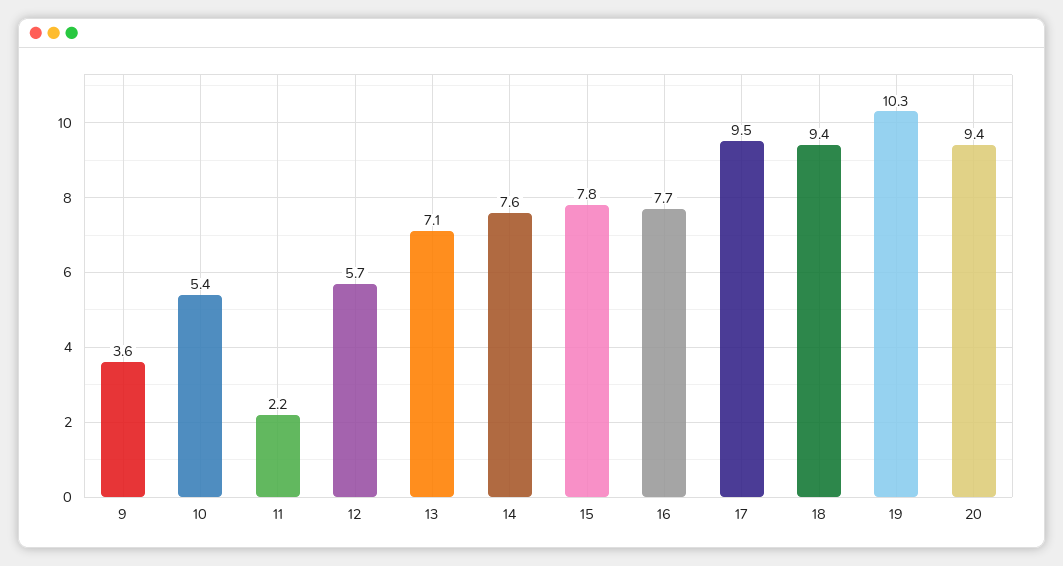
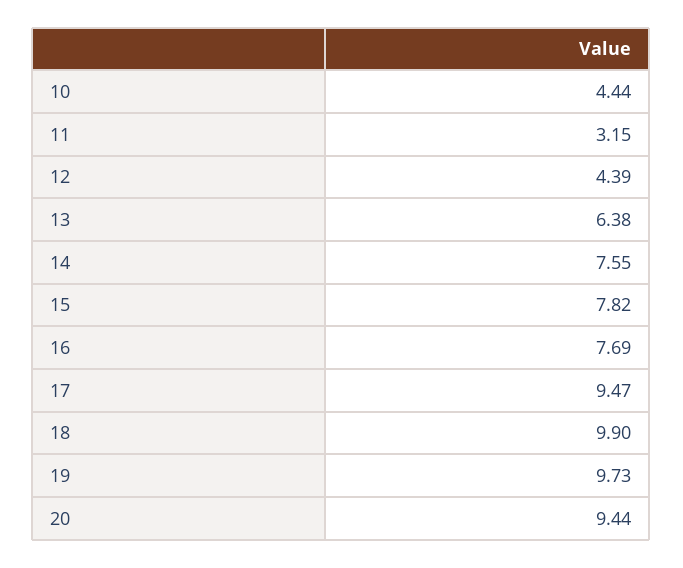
  {
-   "9": 3.6,
-   "10": 5.4,
+   "10": 4.44,
-   "11": 2.2,
+   "11": 3.15,
-   "12": 5.7,
+   "12": 4.39,
-   "13": 7.1,
+   "13": 6.38,
    "14": 7.55,
    "15": 7.82,
    "16": 7.69,
    "17": 9.47,
-   "18": 9.4,
+   "18": 9.9,
-   "19": 10.3,
+   "19": 9.73,
    "20": 9.44
  }

